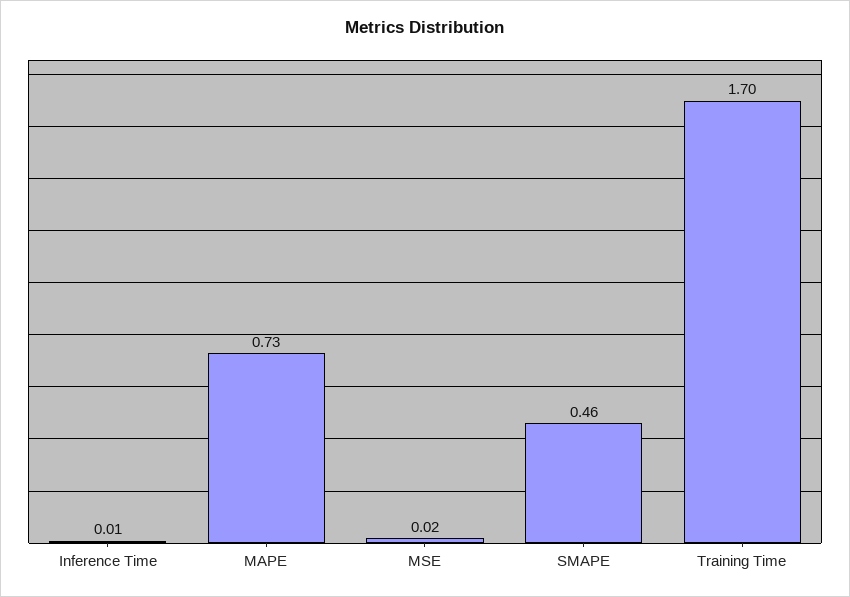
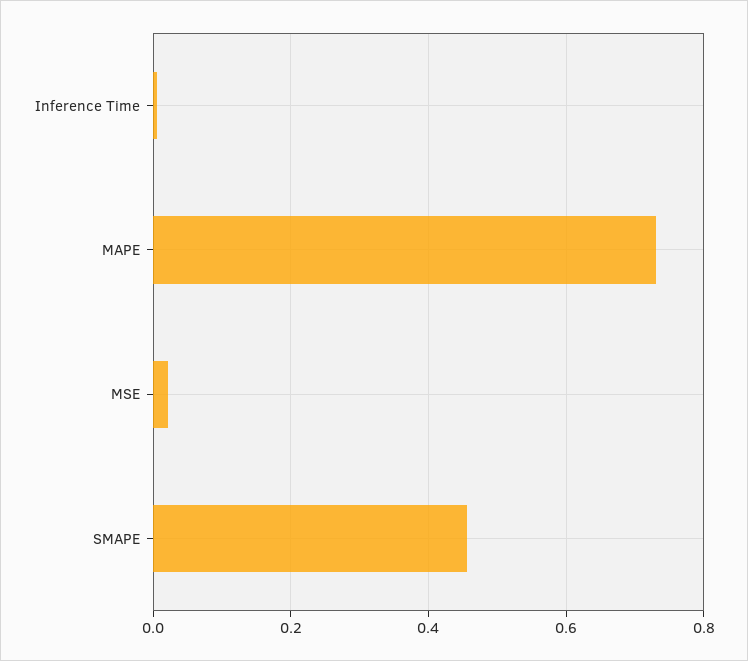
  {
    "Inference Time": 0.01,
    "MAPE": 0.73,
    "MSE": 0.02,
-   "SMAPE": 0.46,
+   "SMAPE": 0.46
-   "Training Time": 1.7
  }

